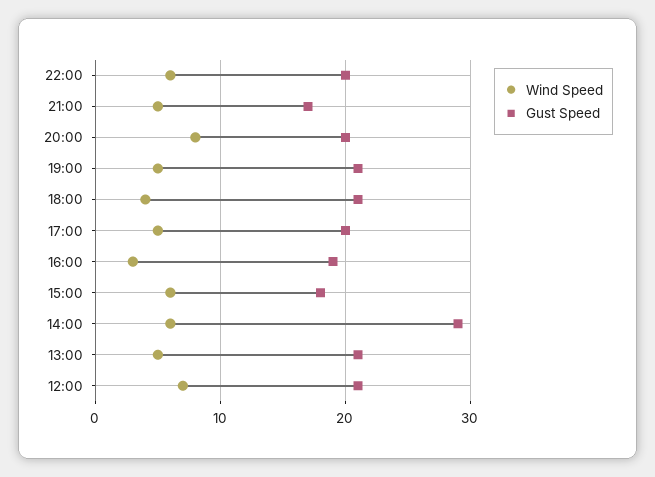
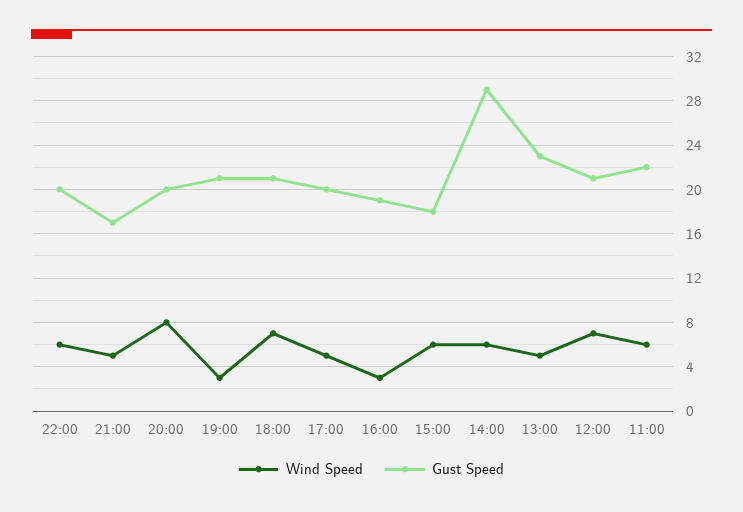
  {
    "Wind Speed": {
      "22:00": 6,
      "21:00": 5,
      "20:00": 8,
-     "19:00": 5,
+     "19:00": 3,
-     "18:00": 4,
+     "18:00": 7,
      "17:00": 5,
      "16:00": 3,
      "15:00": 6,
      "14:00": 6,
      "13:00": 5,
-     "12:00": 7
+     "12:00": 7,
+     "11:00": 6
    },
    "Gust Speed": {
      "22:00": 20,
      "21:00": 17,
      "20:00": 20,
      "19:00": 21,
      "18:00": 21,
      "17:00": 20,
      "16:00": 19,
      "15:00": 18,
      "14:00": 29,
-     "13:00": 21,
+     "13:00": 23,
-     "12:00": 21
+     "12:00": 21,
+     "11:00": 22
    }
  }

